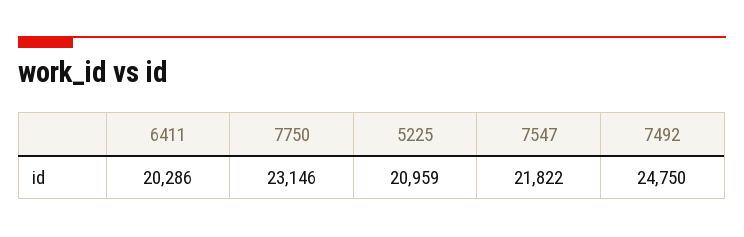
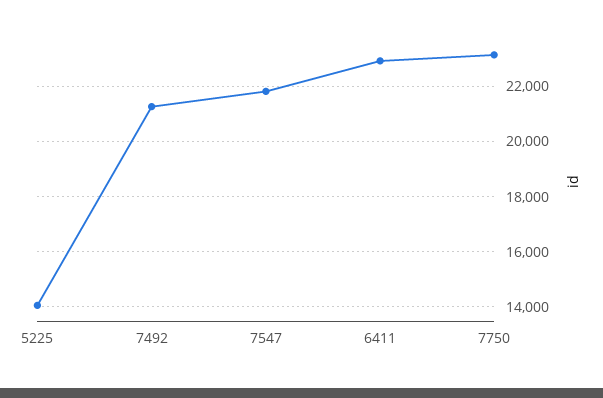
  {
-   "6411": 20286,
+   "6411": 23000,
    "7750": 23146,
-   "5225": 20959,
+   "5225": 14000,
    "7547": 21822,
-   "7492": 24750
+   "7492": 21250
  }

